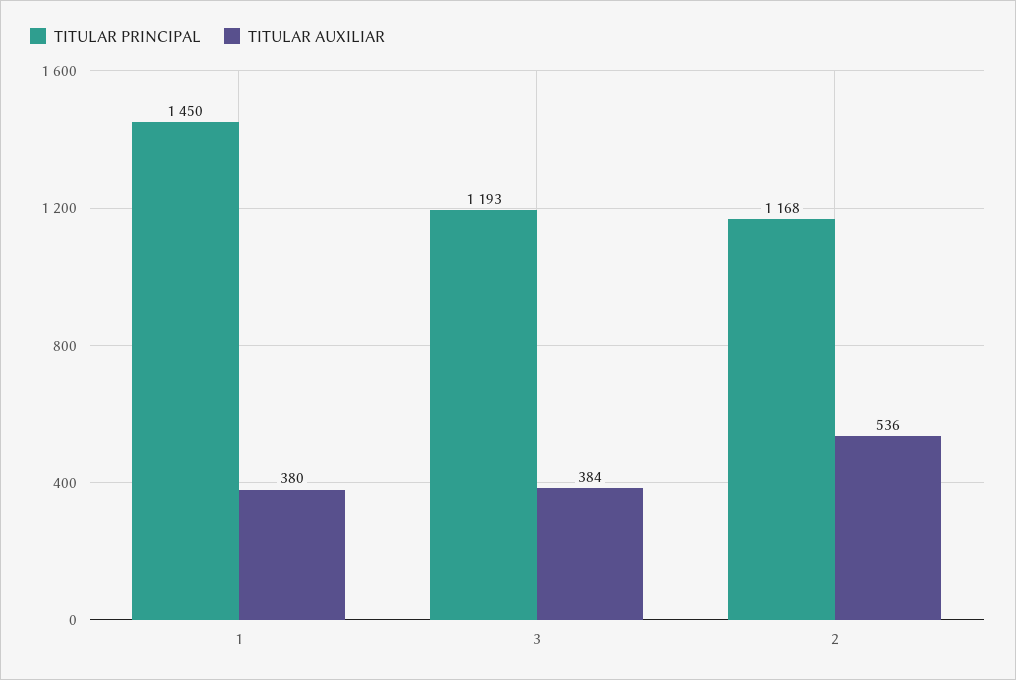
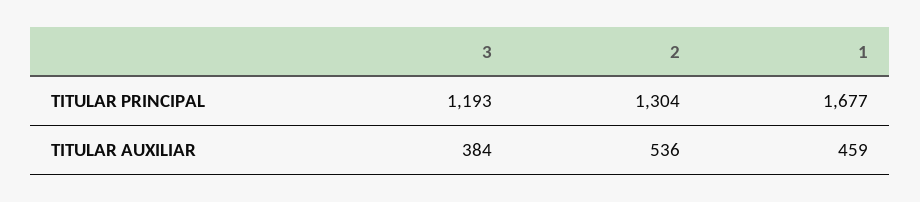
  {
    "TITULAR PRINCIPAL": {
-     "1": 1450,
+     "1": 1677,
      "3": 1193,
-     "2": 1168
+     "2": 1304
    },
    "TITULAR AUXILIAR": {
-     "1": 380,
+     "1": 459,
      "3": 384,
      "2": 536
    }
  }

